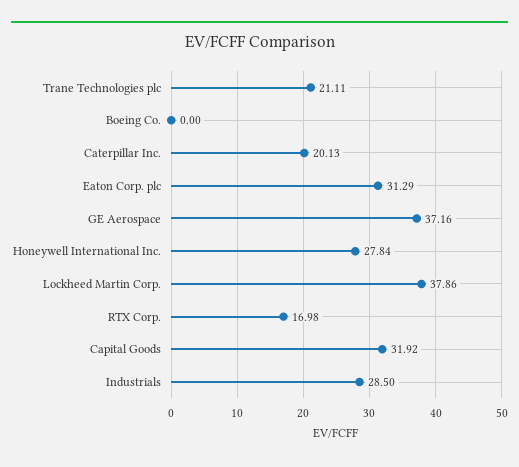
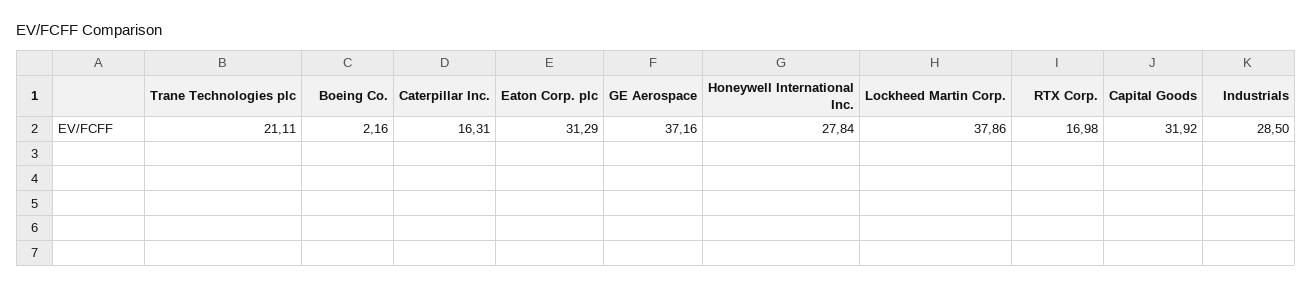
  {
    "Trane Technologies plc": 21.11,
-   "Boeing Co.": 0,
+   "Boeing Co.": 2.16,
-   "Caterpillar Inc.": 20.13,
+   "Caterpillar Inc.": 16.31,
    "Eaton Corp. plc": 31.29,
    "GE Aerospace": 37.16,
    "Honeywell International Inc.": 27.84,
    "Lockheed Martin Corp.": 37.86,
    "RTX Corp.": 16.98,
    "Capital Goods": 31.92,
    "Industrials": 28.5
  }

